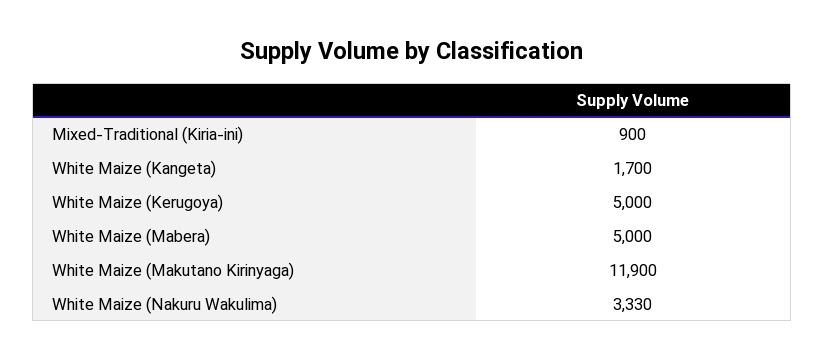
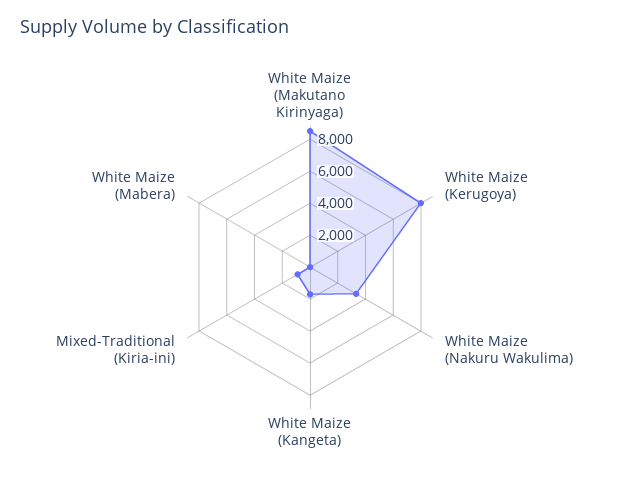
  {
    "Mixed-Traditional (Kiria-ini)": 900,
    "White Maize (Kangeta)": 1700,
-   "White Maize (Kerugoya)": 5000,
+   "White Maize (Kerugoya)": 8000,
-   "White Maize (Mabera)": 5000,
+   "White Maize (Mabera)": 0,
-   "White Maize (Makutano Kirinyaga)": 11900,
+   "White Maize (Makutano Kirinyaga)": 8500,
    "White Maize (Nakuru Wakulima)": 3330
  }

